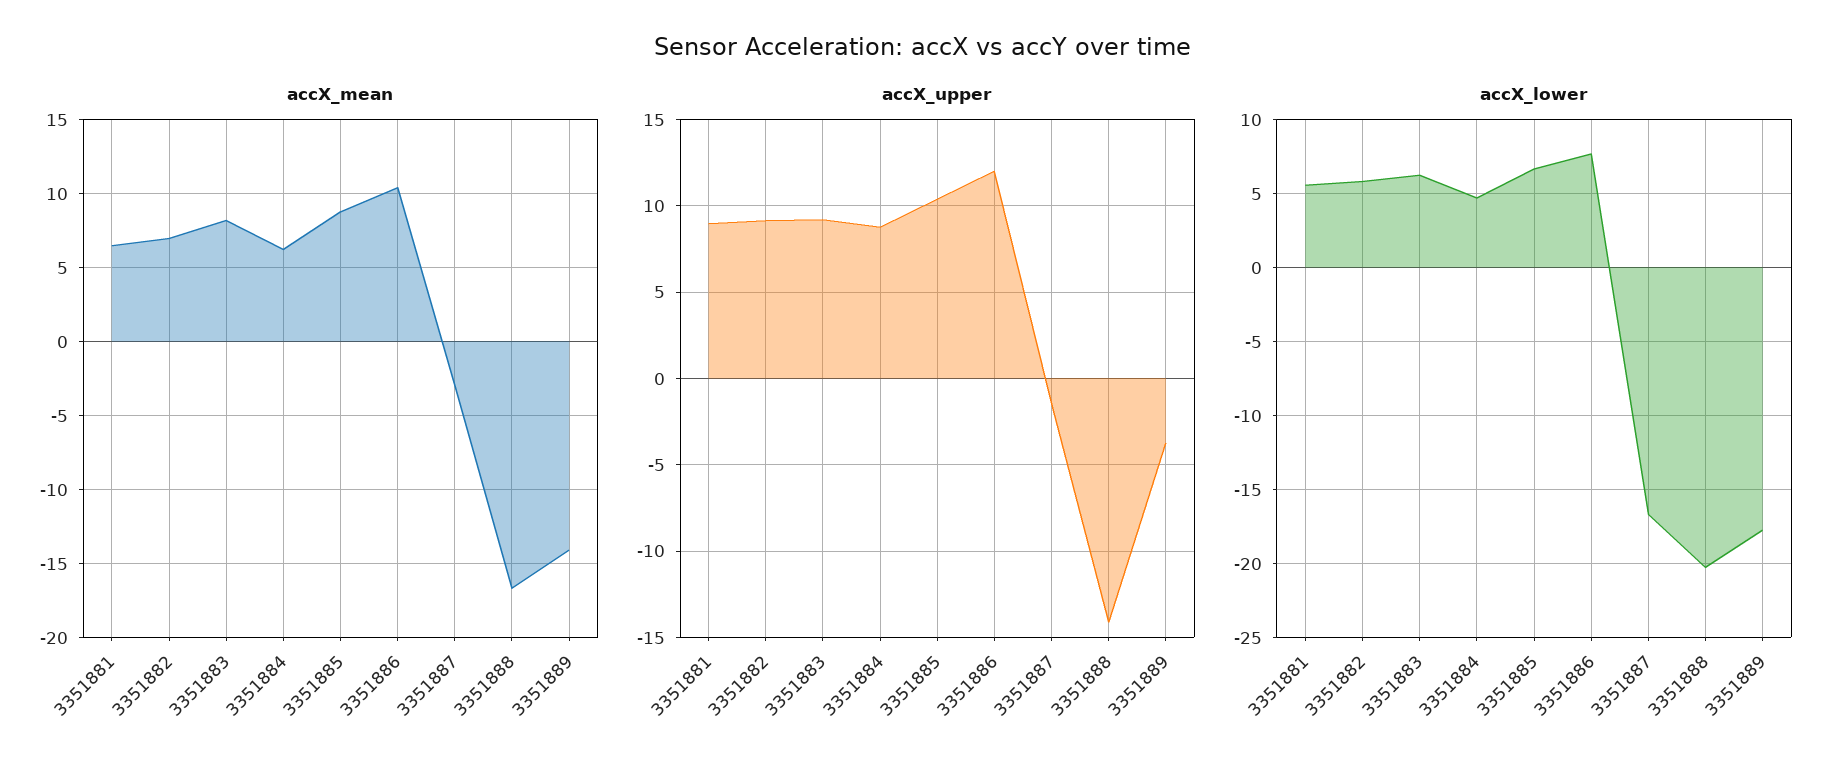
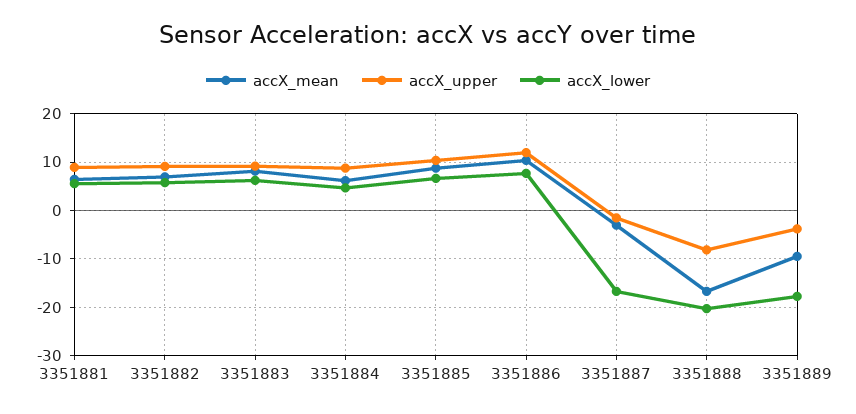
  {
    "accX_mean": {
      "3351881": 6.5,
      "3351882": 7,
      "3351883": 8,
      "3351884": 6,
      "3351885": 9,
      "3351886": 10.5,
      "3351887": -3,
      "3351888": -16.5,
-     "3351889": -14
+     "3351889": -10
    },
    "accX_upper": {
      "3351881": 9,
      "3351882": 9,
      "3351883": 9,
      "3351884": 9,
      "3351885": 10.5,
      "3351886": 12,
      "3351887": -1.5,
-     "3351888": -14,
+     "3351888": -8,
      "3351889": -4
    },
    "accX_lower": {
      "3351881": 5.5,
      "3351882": 6,
      "3351883": 6,
      "3351884": 4.5,
      "3351885": 6.5,
      "3351886": 7.5,
      "3351887": -16.5,
      "3351888": -20.5,
      "3351889": -18
    }
  }

